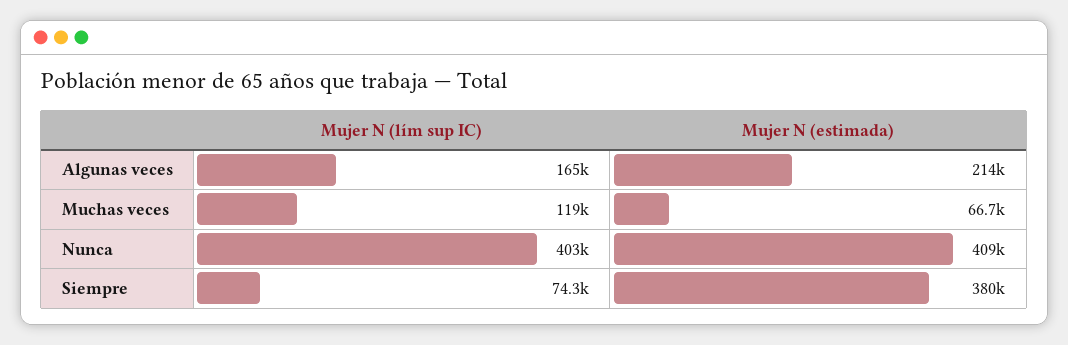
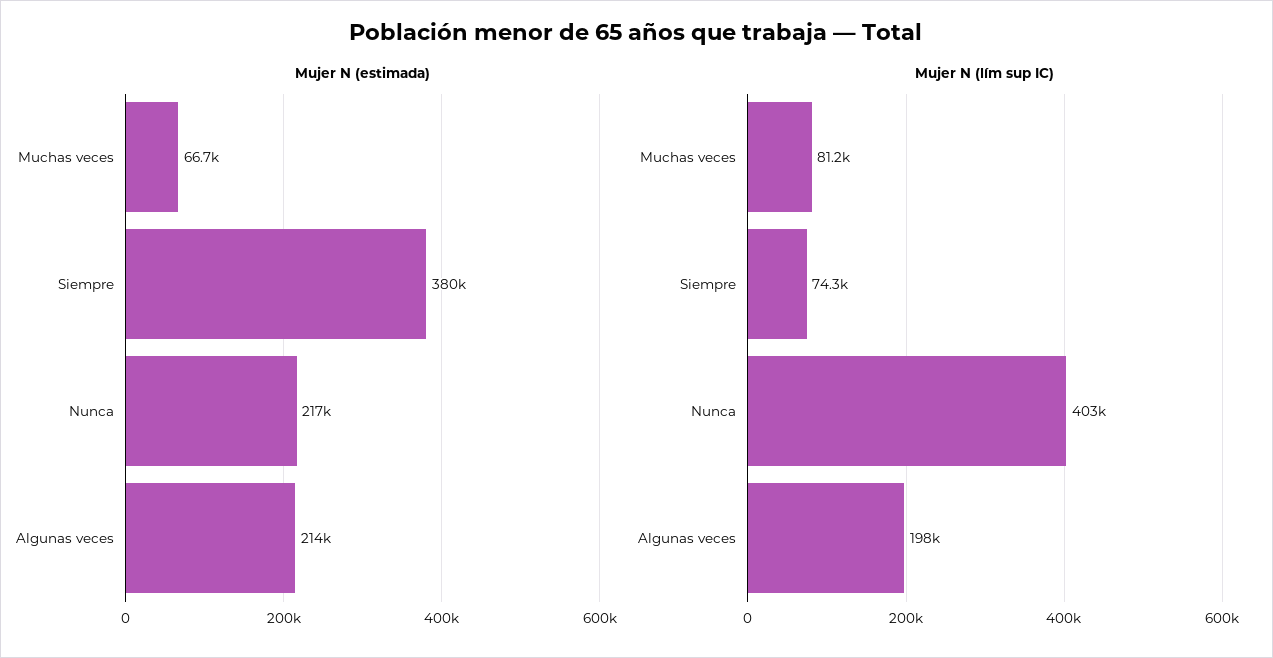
  {
    "Mujer N (lím sup IC)": {
-     "Algunas veces": 165000,
+     "Algunas veces": 198000,
-     "Muchas veces": 119000,
+     "Muchas veces": 81200,
      "Nunca": 403000,
      "Siempre": 74300
    },
    "Mujer N (estimada)": {
      "Algunas veces": 214000,
      "Muchas veces": 66700,
-     "Nunca": 409000,
+     "Nunca": 217000,
      "Siempre": 380000
    }
  }

